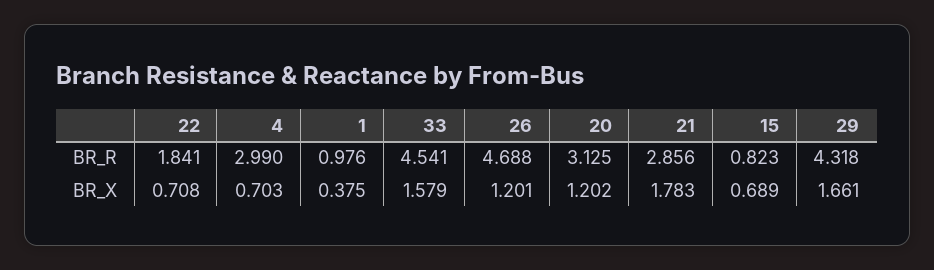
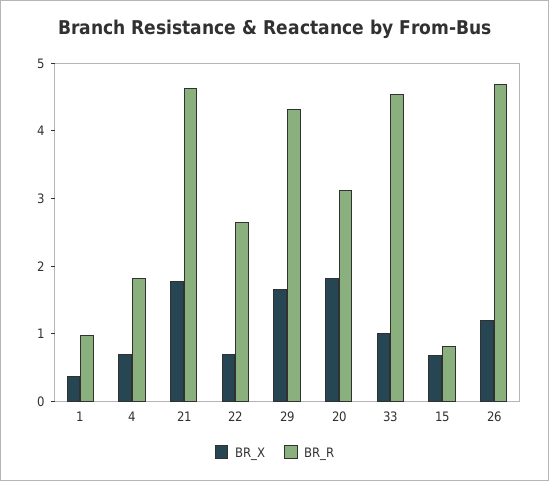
  {
    "BR_R": {
-     "22": 1.841,
+     "22": 2.6,
-     "4": 2.99,
+     "4": 1.8,
      "1": 0.976,
      "33": 4.541,
      "26": 4.688,
      "20": 3.125,
-     "21": 2.856,
+     "21": 4.6,
      "15": 0.823,
      "29": 4.318
    },
    "BR_X": {
      "22": 0.708,
      "4": 0.703,
      "1": 0.375,
-     "33": 1.579,
+     "33": 1,
      "26": 1.201,
-     "20": 1.202,
+     "20": 1.8,
      "21": 1.783,
      "15": 0.689,
      "29": 1.661
    }
  }

